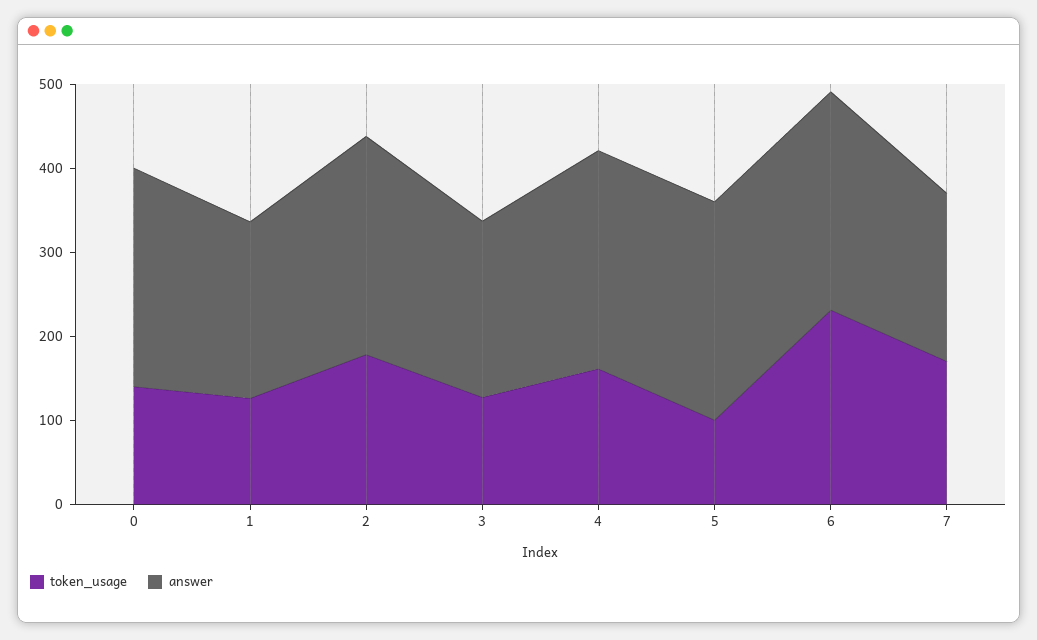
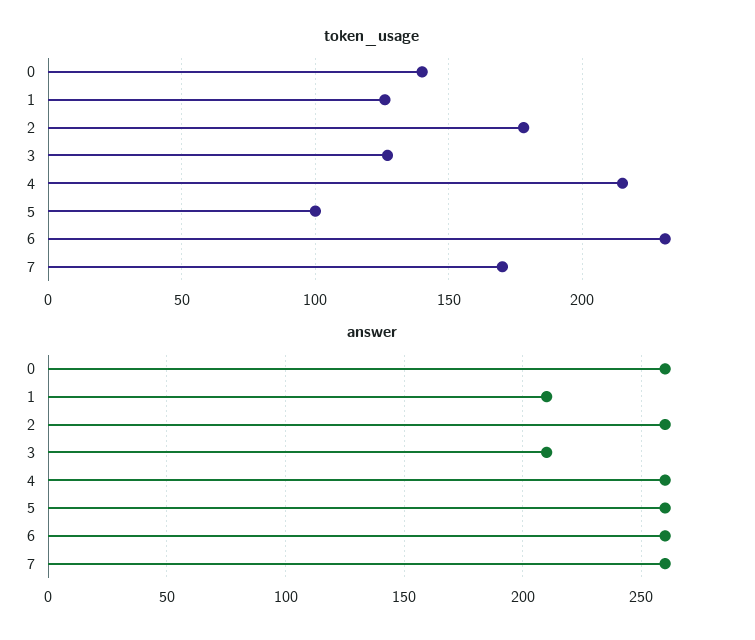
  {
    "token_usage": {
      "0": 140,
      "1": 125,
      "2": 180,
      "3": 125,
-     "4": 160,
+     "4": 215,
      "5": 100,
      "6": 230,
      "7": 170
    },
    "answer": {
      "0": 260,
      "1": 210,
      "2": 260,
      "3": 210,
      "4": 260,
      "5": 260,
      "6": 260,
-     "7": 200
+     "7": 260
    }
  }

